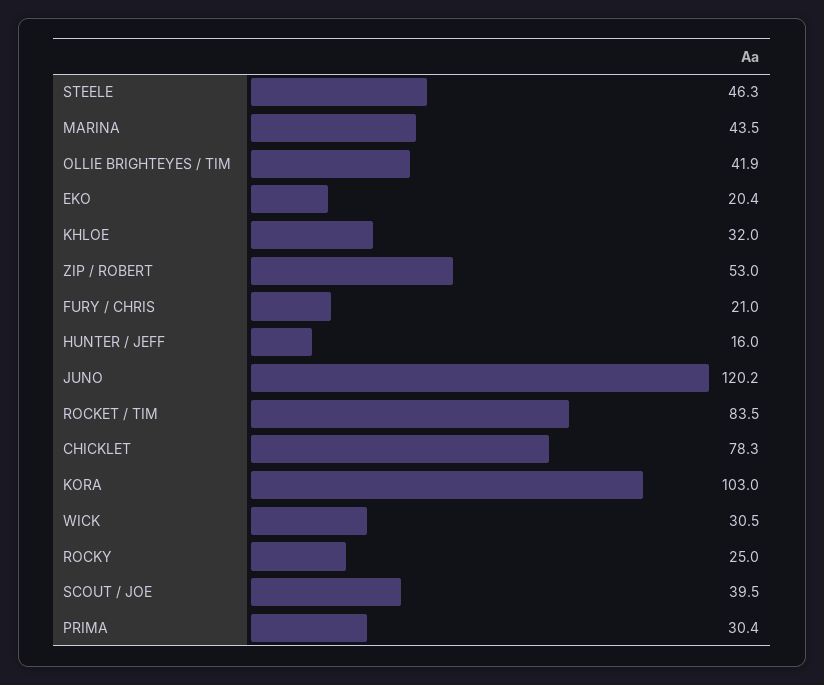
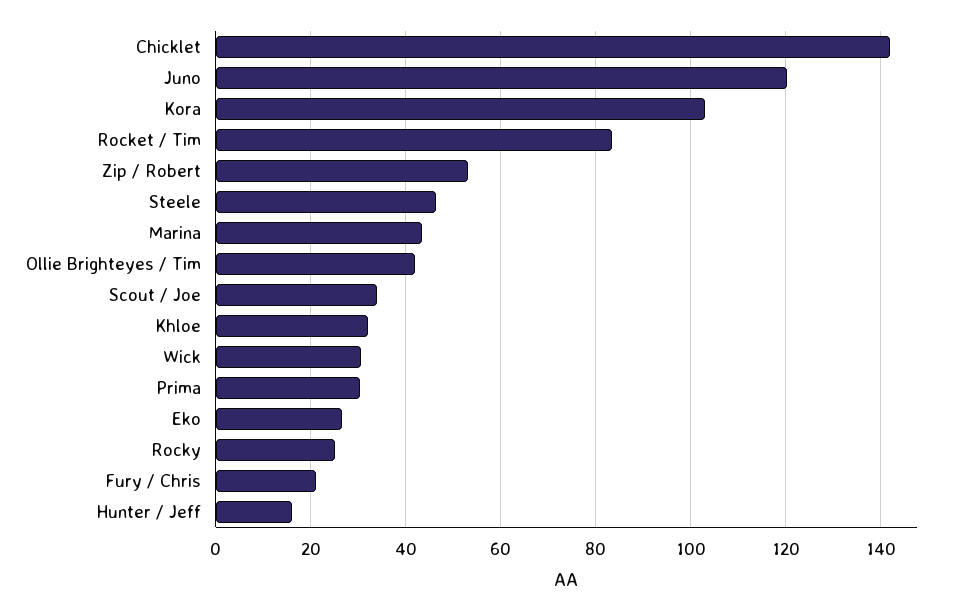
  {
    "STEELE": 46.3,
    "MARINA": 43.5,
    "OLLIE BRIGHTEYES / TIM": 41.9,
-   "EKO": 20.4,
+   "EKO": 26,
    "KHLOE": 32,
    "ZIP / ROBERT": 53,
    "FURY / CHRIS": 21,
    "HUNTER / JEFF": 16,
    "JUNO": 120.2,
    "ROCKET / TIM": 83.5,
-   "CHICKLET": 78.3,
+   "CHICKLET": 142,
    "KORA": 103,
    "WICK": 30.5,
    "ROCKY": 25,
-   "SCOUT / JOE": 39.5,
+   "SCOUT / JOE": 34,
    "PRIMA": 30.4
  }

